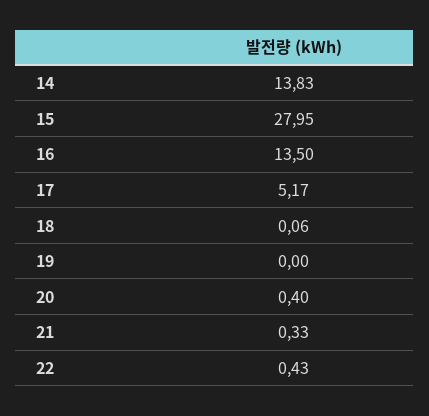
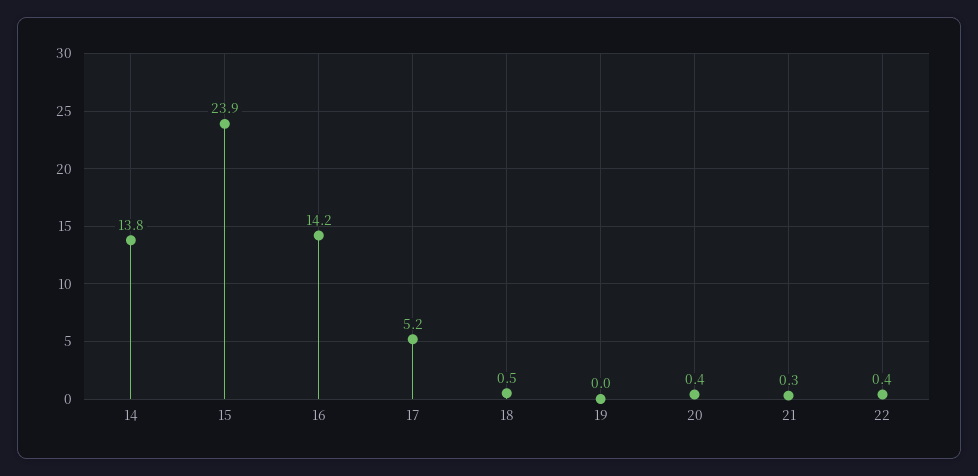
  {
    "14": 13.83,
-   "15": 27.95,
+   "15": 23.9,
-   "16": 13.5,
+   "16": 14.2,
    "17": 5.17,
-   "18": 0.06,
+   "18": 0.5,
    "19": 0,
    "20": 0.4,
    "21": 0.33,
    "22": 0.43
  }

